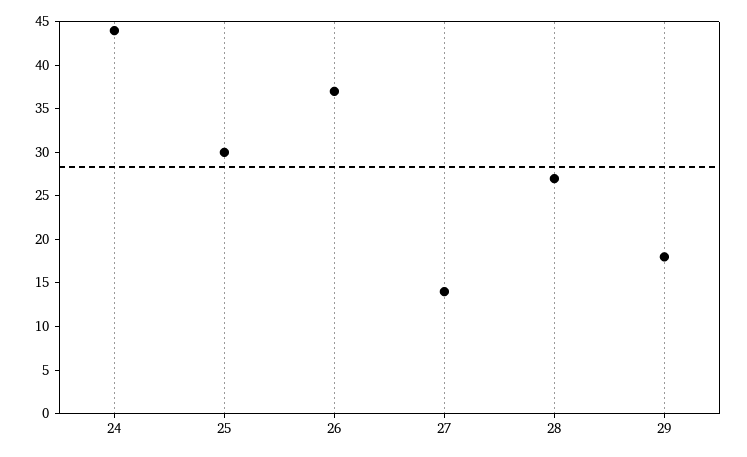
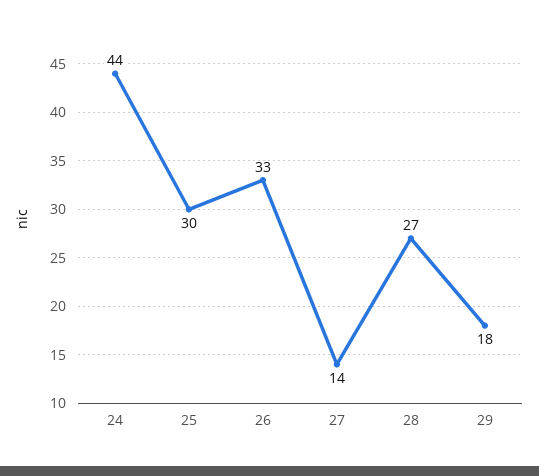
  {
    "24": 44,
    "25": 30,
-   "26": 37,
+   "26": 33,
    "27": 14,
    "28": 27,
    "29": 18
  }

